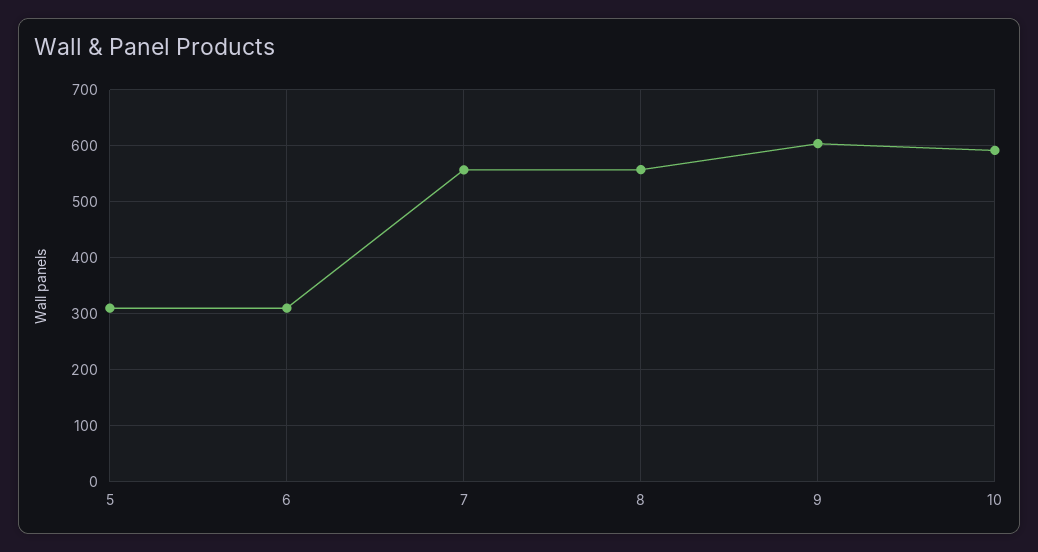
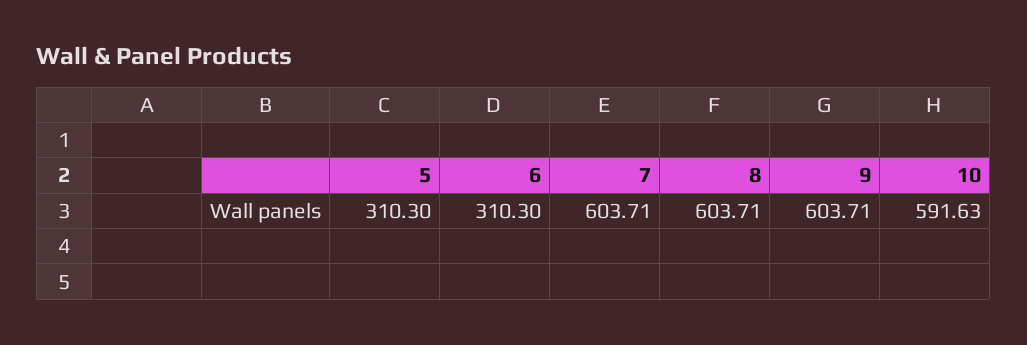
  {
    "5": 310.3,
    "6": 310.3,
-   "7": 560,
+   "7": 603.71,
-   "8": 560,
+   "8": 603.71,
    "9": 603.71,
    "10": 591.63
  }

